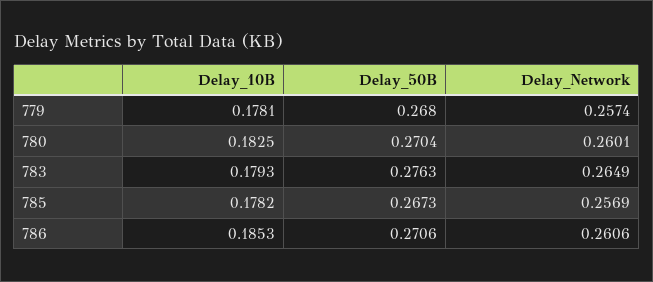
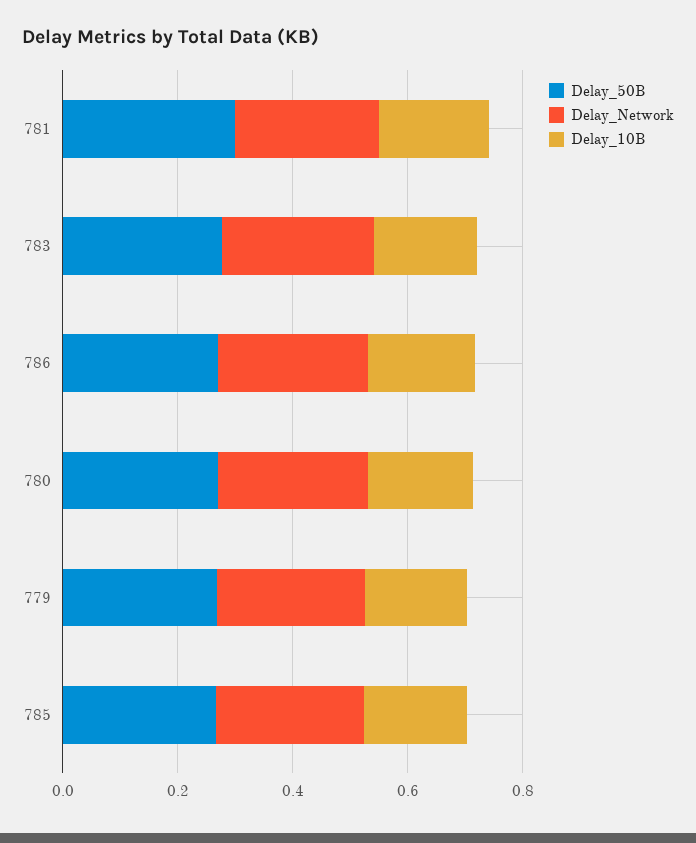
  {
    "Delay_10B": {
      "779": 0.1781,
      "780": 0.1825,
      "783": 0.1793,
      "785": 0.1782,
-     "786": 0.1853
+     "786": 0.1853,
+     "781": 0.2
    },
    "Delay_50B": {
      "779": 0.268,
      "780": 0.2704,
      "783": 0.2763,
      "785": 0.2673,
-     "786": 0.2706
+     "786": 0.2706,
+     "781": 0.3
    },
    "Delay_Network": {
      "779": 0.2574,
      "780": 0.2601,
      "783": 0.2649,
      "785": 0.2569,
-     "786": 0.2606
+     "786": 0.2606,
+     "781": 0.25
    }
  }

